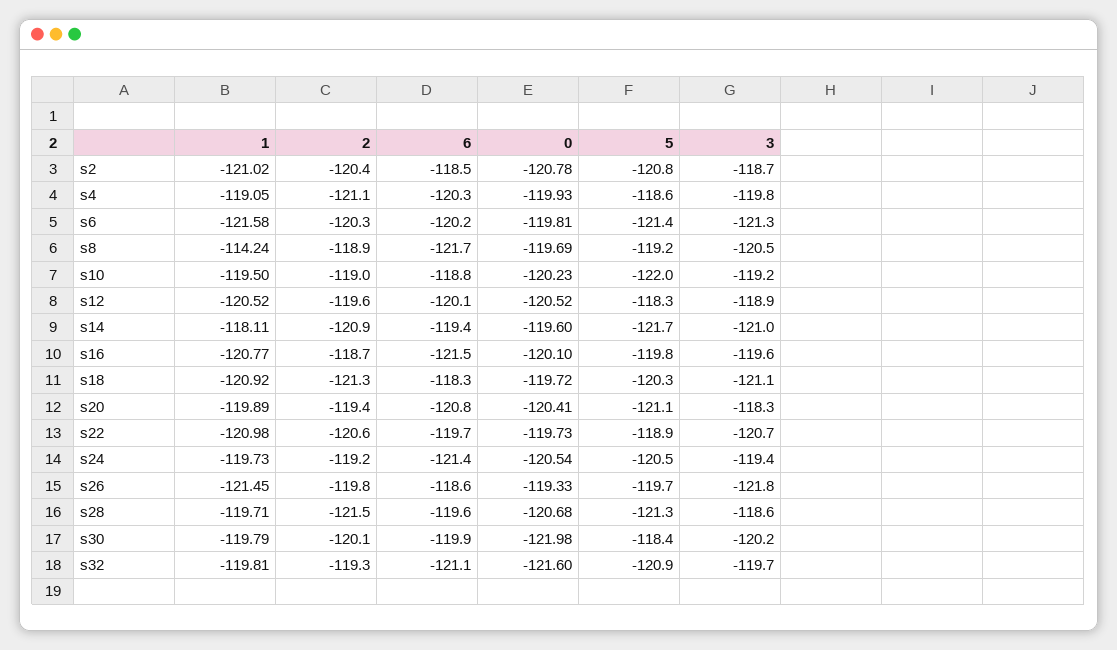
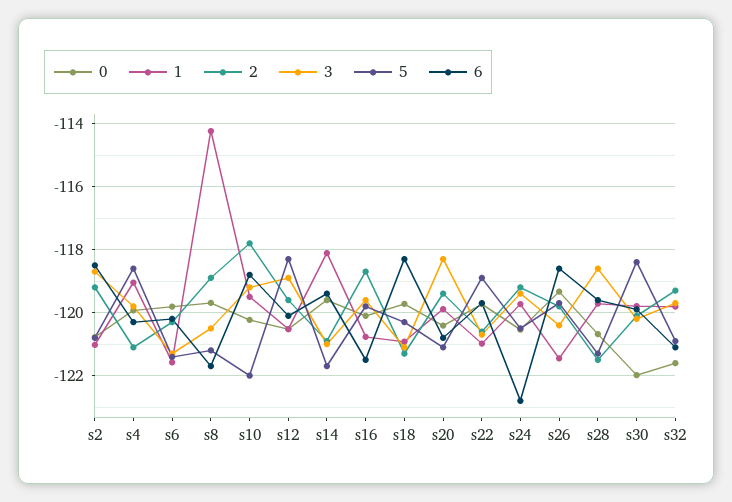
  {
    "1": {
      "s2": -121.02,
      "s4": -119.05,
      "s6": -121.58,
      "s8": -114.24,
      "s10": -119.5,
      "s12": -120.52,
      "s14": -118.11,
      "s16": -120.77,
      "s18": -120.92,
      "s20": -119.89,
      "s22": -120.98,
      "s24": -119.73,
      "s26": -121.45,
      "s28": -119.71,
      "s30": -119.79,
      "s32": -119.81
    },
    "2": {
-     "s2": -120.4,
+     "s2": -119.2,
      "s4": -121.1,
      "s6": -120.3,
      "s8": -118.9,
-     "s10": -119,
+     "s10": -117.8,
      "s12": -119.6,
      "s14": -120.9,
      "s16": -118.7,
      "s18": -121.3,
      "s20": -119.4,
      "s22": -120.6,
      "s24": -119.2,
      "s26": -119.8,
      "s28": -121.5,
      "s30": -120.1,
      "s32": -119.3
    },
    "6": {
      "s2": -118.5,
      "s4": -120.3,
      "s6": -120.2,
      "s8": -121.7,
      "s10": -118.8,
      "s12": -120.1,
      "s14": -119.4,
      "s16": -121.5,
      "s18": -118.3,
      "s20": -120.8,
      "s22": -119.7,
-     "s24": -121.4,
+     "s24": -122.8,
      "s26": -118.6,
      "s28": -119.6,
      "s30": -119.9,
      "s32": -121.1
    },
    "0": {
      "s2": -120.78,
      "s4": -119.93,
      "s6": -119.81,
      "s8": -119.69,
      "s10": -120.23,
      "s12": -120.52,
      "s14": -119.6,
      "s16": -120.1,
      "s18": -119.72,
      "s20": -120.41,
      "s22": -119.73,
      "s24": -120.54,
      "s26": -119.33,
      "s28": -120.68,
      "s30": -121.98,
      "s32": -121.6
    },
    "5": {
      "s2": -120.8,
      "s4": -118.6,
      "s6": -121.4,
-     "s8": -119.2,
+     "s8": -121.2,
      "s10": -122,
      "s12": -118.3,
      "s14": -121.7,
      "s16": -119.8,
      "s18": -120.3,
      "s20": -121.1,
      "s22": -118.9,
      "s24": -120.5,
      "s26": -119.7,
      "s28": -121.3,
      "s30": -118.4,
      "s32": -120.9
    },
    "3": {
      "s2": -118.7,
      "s4": -119.8,
      "s6": -121.3,
      "s8": -120.5,
      "s10": -119.2,
      "s12": -118.9,
      "s14": -121,
      "s16": -119.6,
      "s18": -121.1,
      "s20": -118.3,
      "s22": -120.7,
      "s24": -119.4,
-     "s26": -121.8,
+     "s26": -120.4,
      "s28": -118.6,
      "s30": -120.2,
      "s32": -119.7
    }
  }

